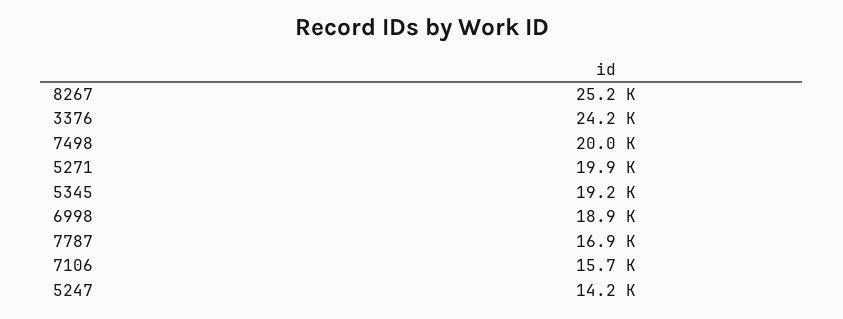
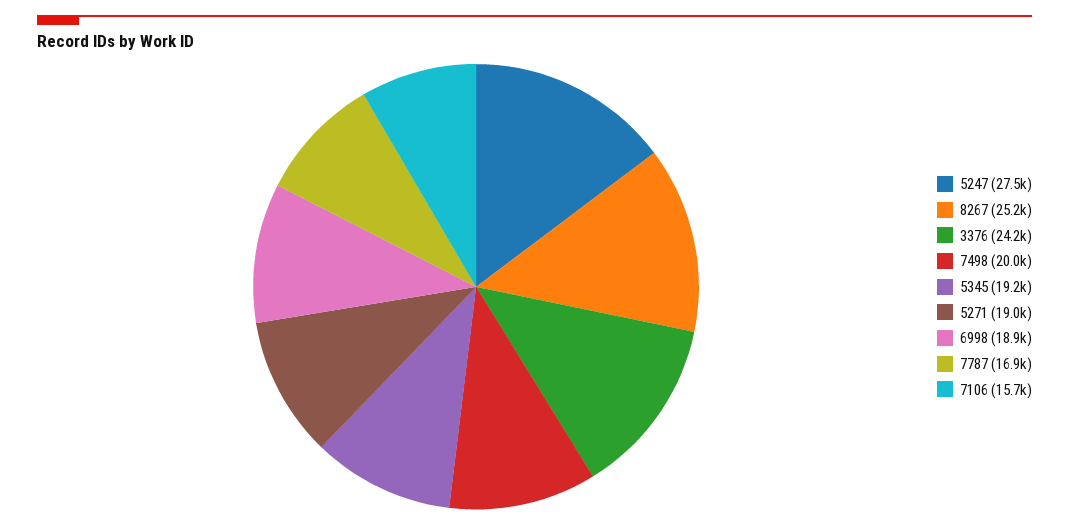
  {
    "8267": 25200,
    "3376": 24200,
    "7498": 20000,
-   "5271": 19900,
+   "5271": 19000,
    "5345": 19200,
    "6998": 18900,
    "7787": 16900,
    "7106": 15700,
-   "5247": 14200
+   "5247": 27500
  }

